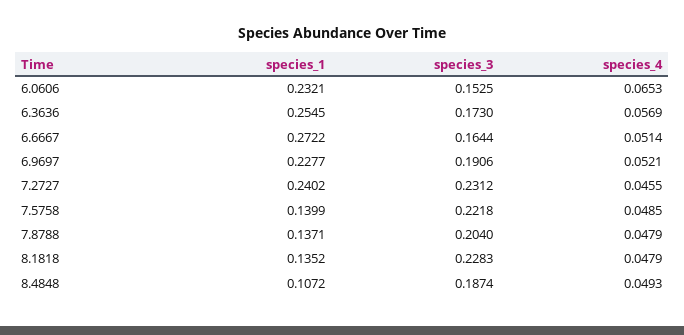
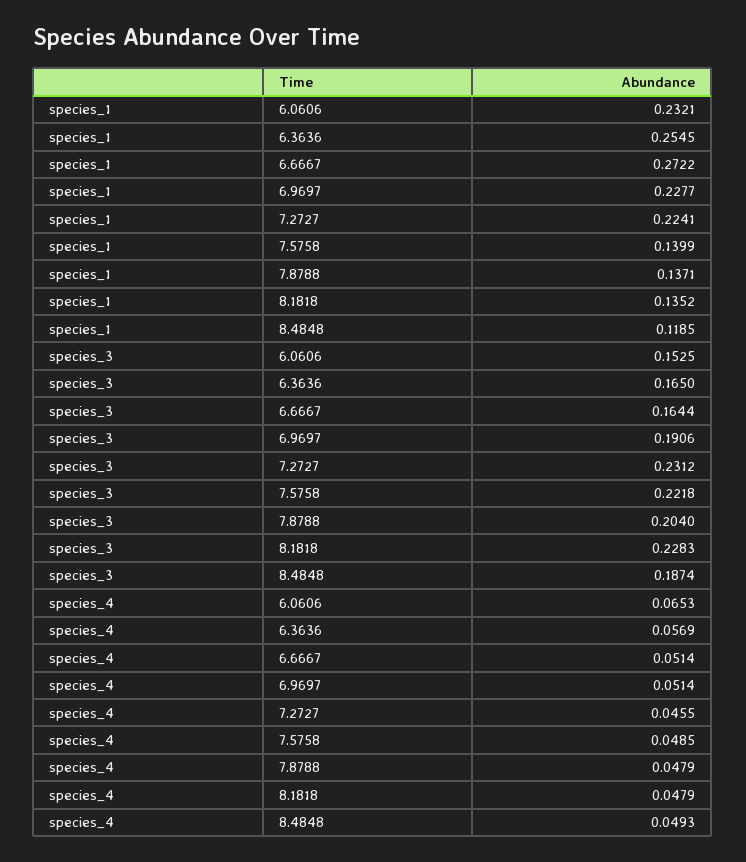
  {
    "species_1": {
      "6.0606": 0.2321,
      "6.3636": 0.2545,
      "6.6667": 0.2722,
      "6.9697": 0.2277,
-     "7.2727": 0.2402,
+     "7.2727": 0.2241,
      "7.5758": 0.1399,
      "7.8788": 0.1371,
      "8.1818": 0.1352,
-     "8.4848": 0.1072
+     "8.4848": 0.1185
    },
    "species_3": {
      "6.0606": 0.1525,
-     "6.3636": 0.173,
+     "6.3636": 0.165,
      "6.6667": 0.1644,
      "6.9697": 0.1906,
      "7.2727": 0.2312,
      "7.5758": 0.2218,
      "7.8788": 0.204,
      "8.1818": 0.2283,
      "8.4848": 0.1874
    },
    "species_4": {
      "6.0606": 0.0653,
      "6.3636": 0.0569,
      "6.6667": 0.0514,
-     "6.9697": 0.0521,
+     "6.9697": 0.0514,
      "7.2727": 0.0455,
      "7.5758": 0.0485,
      "7.8788": 0.0479,
      "8.1818": 0.0479,
      "8.4848": 0.0493
    }
  }

